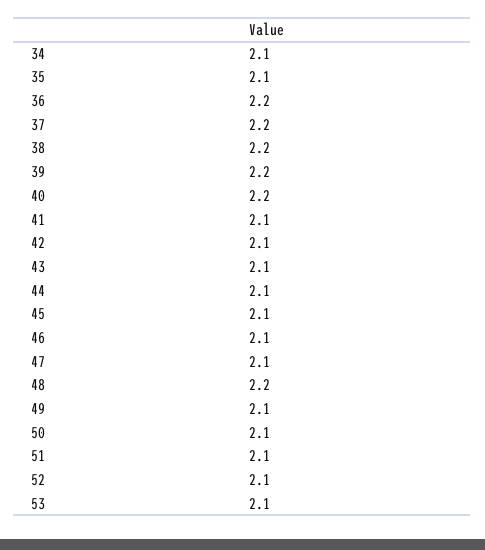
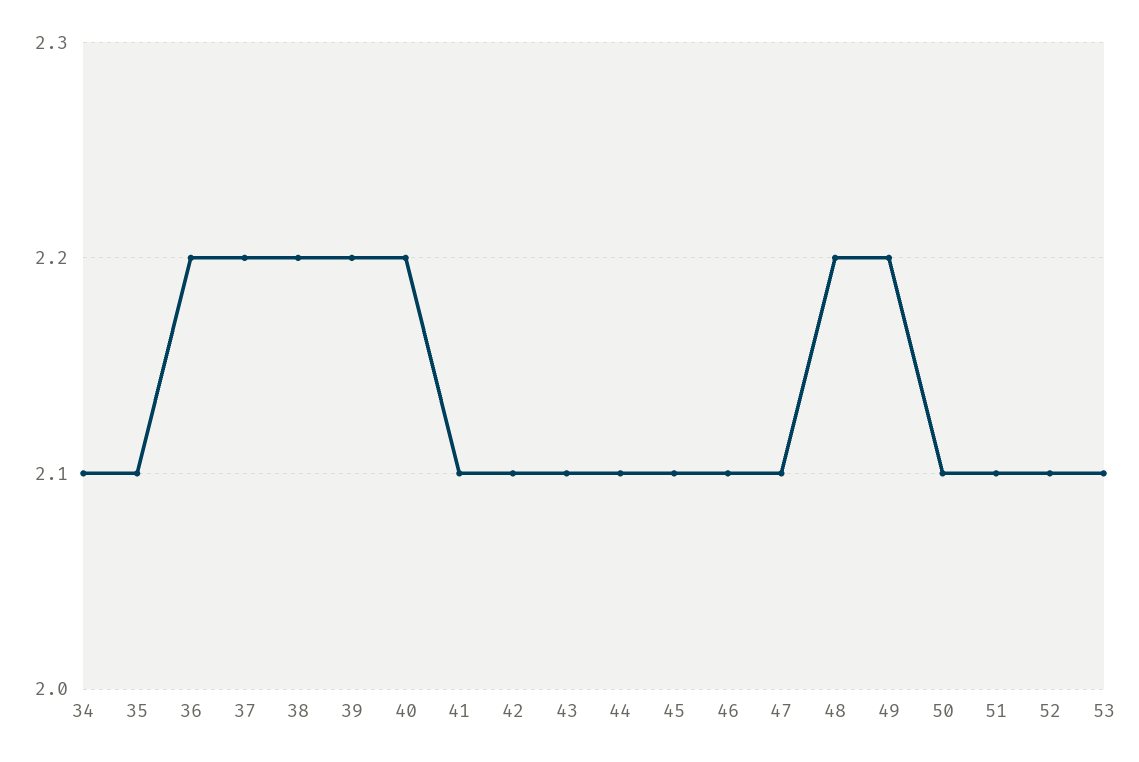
  {
    "34": 2.1,
    "35": 2.1,
    "36": 2.2,
    "37": 2.2,
    "38": 2.2,
    "39": 2.2,
    "40": 2.2,
    "41": 2.1,
    "42": 2.1,
    "43": 2.1,
    "44": 2.1,
    "45": 2.1,
    "46": 2.1,
    "47": 2.1,
    "48": 2.2,
-   "49": 2.1,
+   "49": 2.2,
    "50": 2.1,
    "51": 2.1,
    "52": 2.1,
    "53": 2.1
  }

